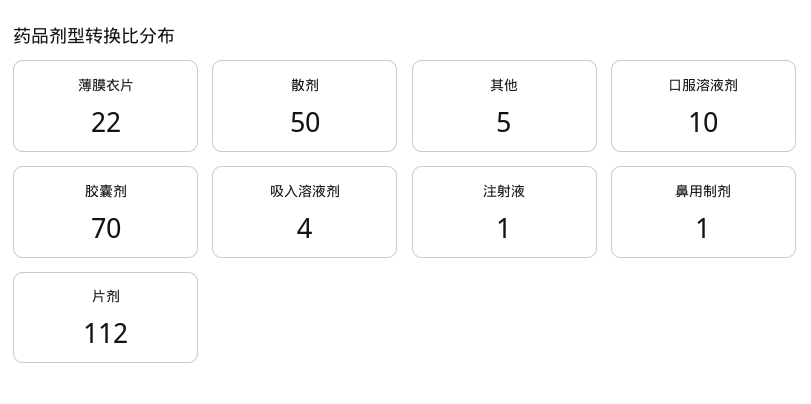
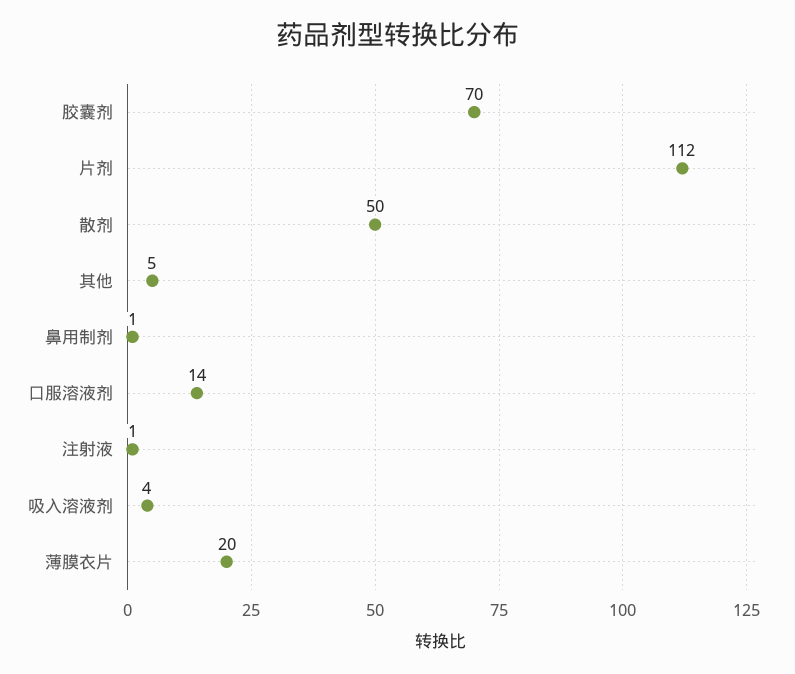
  {
-   "薄膜衣片": 22,
+   "薄膜衣片": 20,
    "散剂": 50,
    "其他": 5,
-   "口服溶液剂": 10,
+   "口服溶液剂": 14,
    "胶囊剂": 70,
    "吸入溶液剂": 4,
    "注射液": 1,
    "鼻用制剂": 1,
    "片剂": 112
  }

